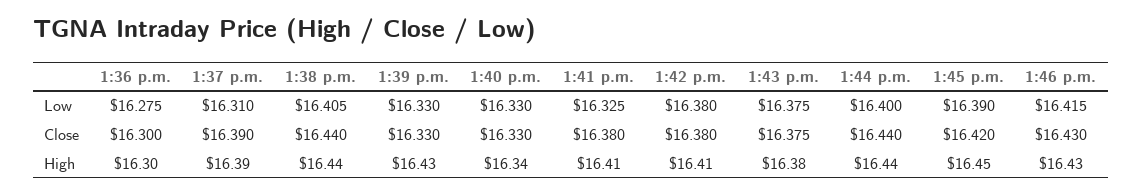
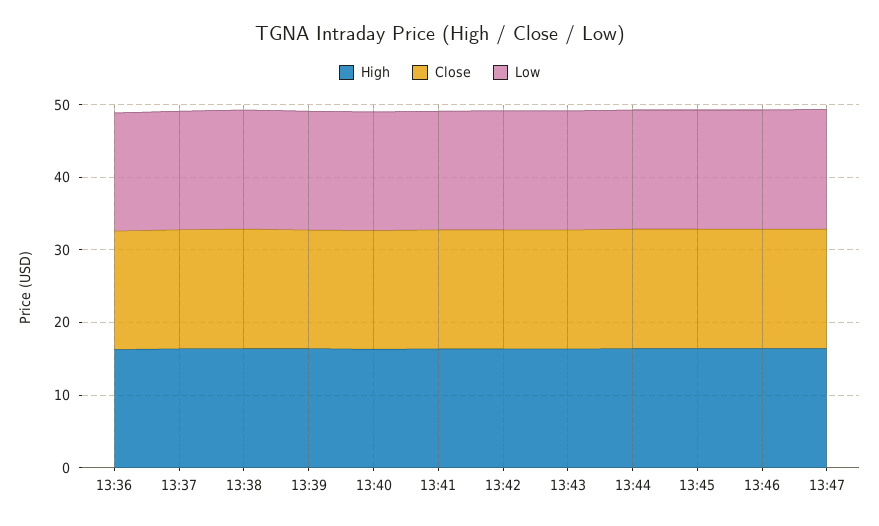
  {
    "Low": {
      "1:36 p.m.": 16.275,
      "1:37 p.m.": 16.31,
      "1:38 p.m.": 16.405,
      "1:39 p.m.": 16.33,
      "1:40 p.m.": 16.33,
      "1:41 p.m.": 16.325,
      "1:42 p.m.": 16.38,
      "1:43 p.m.": 16.375,
      "1:44 p.m.": 16.4,
      "1:45 p.m.": 16.39,
-     "1:46 p.m.": 16.415
+     "1:46 p.m.": 16.415,
+     "13:47": 16
    },
    "Close": {
      "1:36 p.m.": 16.3,
      "1:37 p.m.": 16.39,
      "1:38 p.m.": 16.44,
      "1:39 p.m.": 16.33,
      "1:40 p.m.": 16.33,
      "1:41 p.m.": 16.38,
      "1:42 p.m.": 16.38,
      "1:43 p.m.": 16.375,
      "1:44 p.m.": 16.44,
      "1:45 p.m.": 16.42,
-     "1:46 p.m.": 16.43
+     "1:46 p.m.": 16.43,
+     "13:47": 16
    },
    "High": {
      "1:36 p.m.": 16.3,
      "1:37 p.m.": 16.39,
      "1:38 p.m.": 16.44,
      "1:39 p.m.": 16.43,
      "1:40 p.m.": 16.34,
      "1:41 p.m.": 16.41,
      "1:42 p.m.": 16.41,
      "1:43 p.m.": 16.38,
      "1:44 p.m.": 16.44,
      "1:45 p.m.": 16.45,
-     "1:46 p.m.": 16.43
+     "1:46 p.m.": 16.43,
+     "13:47": 16
    }
  }

